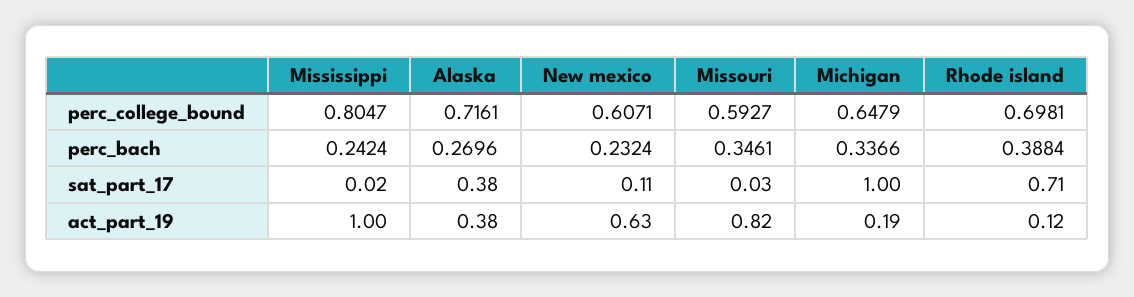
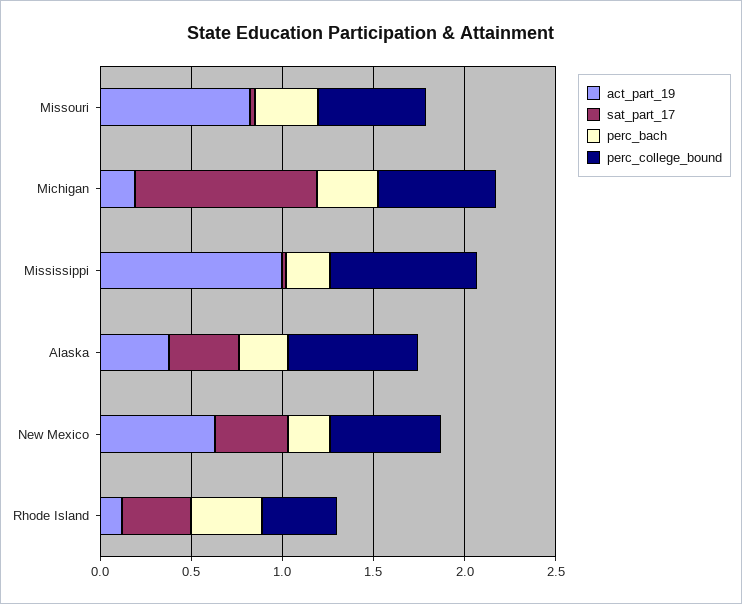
  {
    "perc_college_bound": {
      "Mississippi": 0.8047,
      "Alaska": 0.7161,
      "New mexico": 0.6071,
      "Missouri": 0.5927,
      "Michigan": 0.6479,
-     "Rhode island": 0.6981
+     "Rhode island": 0.4
    },
    "perc_bach": {
      "Mississippi": 0.2424,
      "Alaska": 0.2696,
      "New mexico": 0.2324,
      "Missouri": 0.3461,
      "Michigan": 0.3366,
      "Rhode island": 0.3884
    },
    "sat_part_17": {
      "Mississippi": 0.02,
      "Alaska": 0.38,
-     "New mexico": 0.11,
+     "New mexico": 0.4,
      "Missouri": 0.03,
      "Michigan": 1,
-     "Rhode island": 0.71
+     "Rhode island": 0.4
    },
    "act_part_19": {
      "Mississippi": 1,
      "Alaska": 0.38,
      "New mexico": 0.63,
      "Missouri": 0.82,
      "Michigan": 0.19,
      "Rhode island": 0.12
    }
  }

